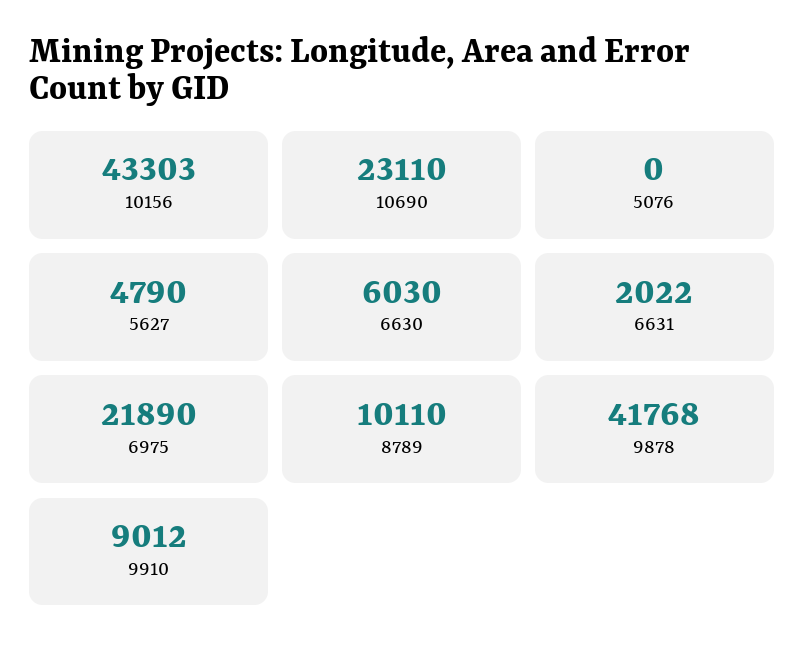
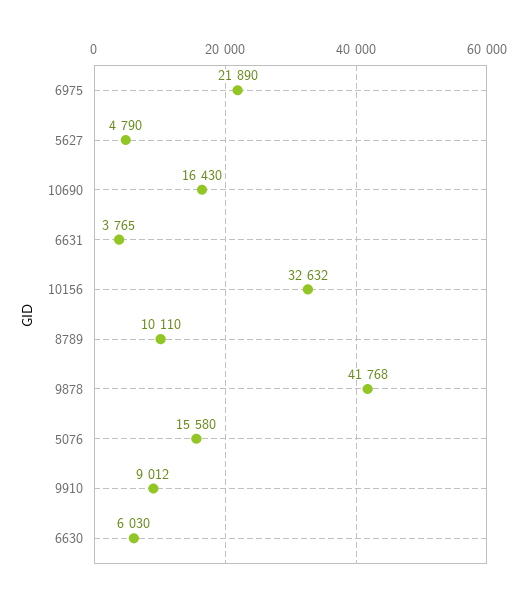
  {
-   "10156": 43303,
+   "10156": 32632,
-   "10690": 23110,
+   "10690": 16430,
-   "5076": 0,
+   "5076": 15580,
    "5627": 4790,
    "6630": 6030,
-   "6631": 2022,
+   "6631": 3765,
    "6975": 21890,
    "8789": 10110,
    "9878": 41768,
    "9910": 9012
  }

